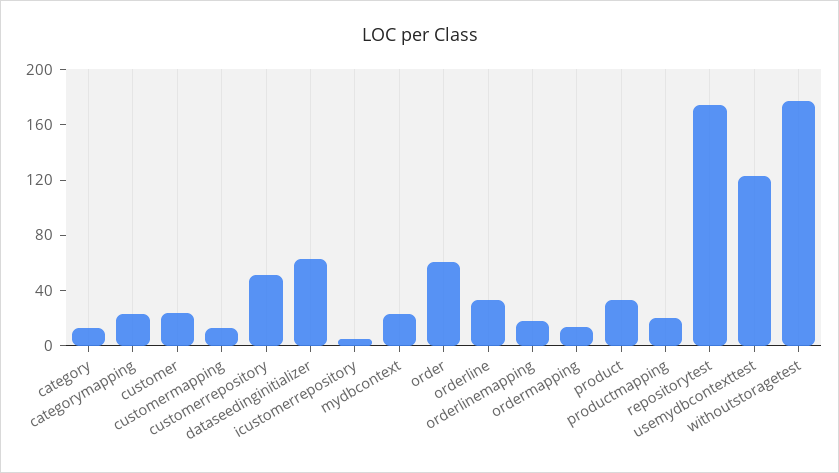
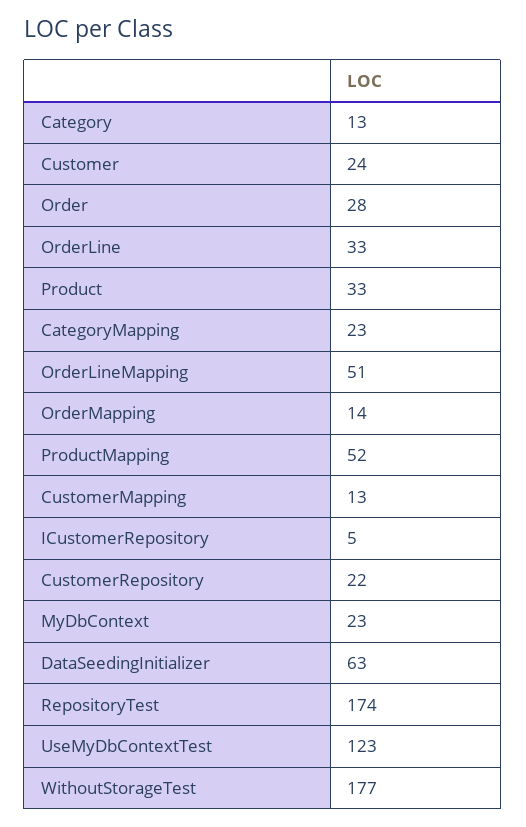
  {
    "category": 13,
    "categorymapping": 23,
    "customer": 24,
    "customermapping": 13,
-   "customerrepository": 50,
+   "customerrepository": 22,
    "dataseedinginitializer": 63,
    "icustomerrepository": 5,
    "mydbcontext": 23,
-   "order": 60,
+   "order": 28,
    "orderline": 33,
-   "orderlinemapping": 20,
+   "orderlinemapping": 51,
    "ordermapping": 14,
    "product": 33,
-   "productmapping": 20,
+   "productmapping": 52,
    "repositorytest": 174,
    "usemydbcontexttest": 123,
    "withoutstoragetest": 177
  }

